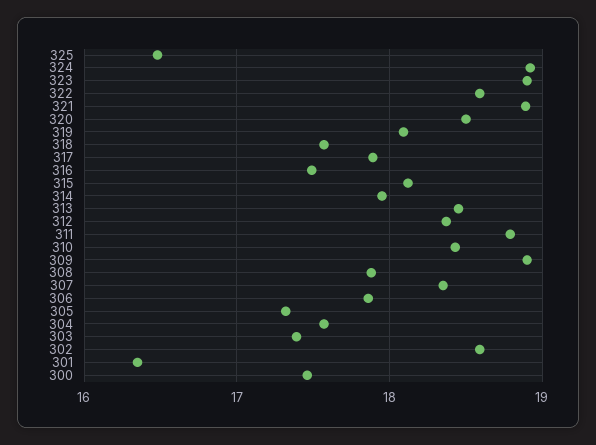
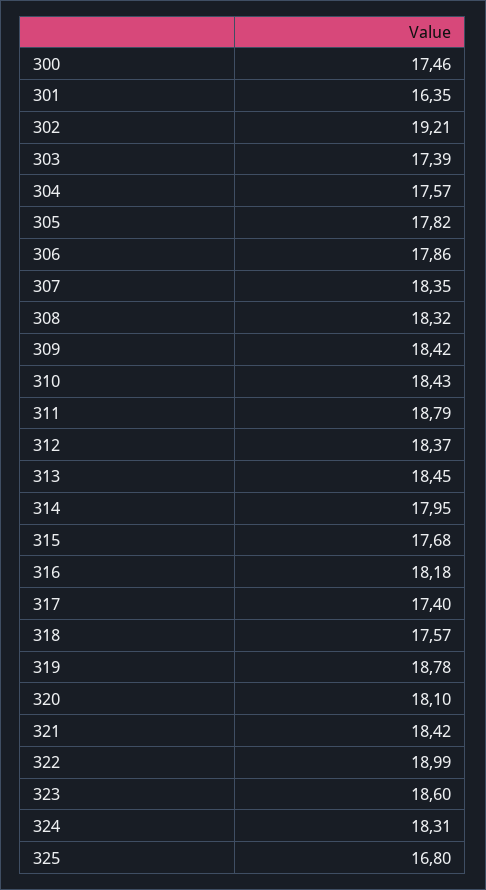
  {
-   "325": 16.5,
+   "325": 16.8,
-   "324": 18.9,
+   "324": 18.31,
-   "323": 18.9,
+   "323": 18.6,
-   "322": 18.6,
+   "322": 18.99,
-   "321": 18.9,
+   "321": 18.42,
-   "320": 18.5,
+   "320": 18.1,
-   "319": 18.1,
+   "319": 18.78,
    "318": 17.57,
-   "317": 17.9,
+   "317": 17.4,
-   "316": 17.5,
+   "316": 18.18,
-   "315": 18.1,
+   "315": 17.68,
    "314": 17.95,
    "313": 18.45,
    "312": 18.37,
    "311": 18.79,
    "310": 18.43,
-   "309": 18.9,
+   "309": 18.42,
-   "308": 17.9,
+   "308": 18.32,
    "307": 18.35,
    "306": 17.86,
-   "305": 17.3,
+   "305": 17.82,
    "304": 17.57,
    "303": 17.39,
-   "302": 18.6,
+   "302": 19.21,
    "301": 16.35,
    "300": 17.46
  }

